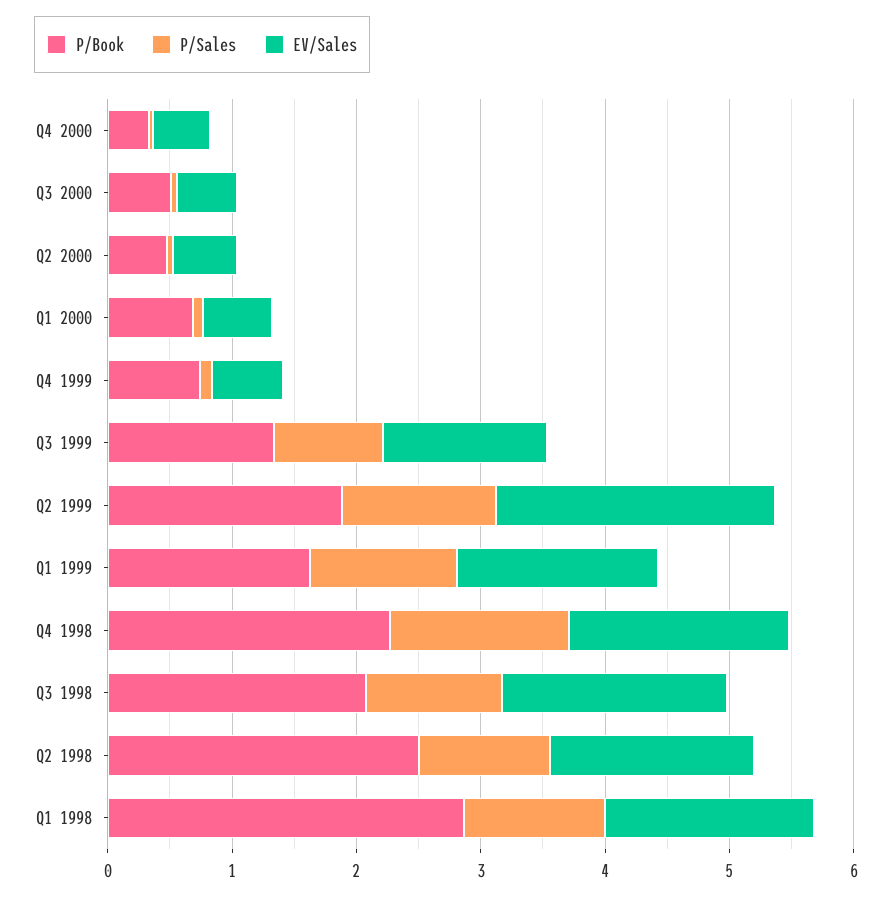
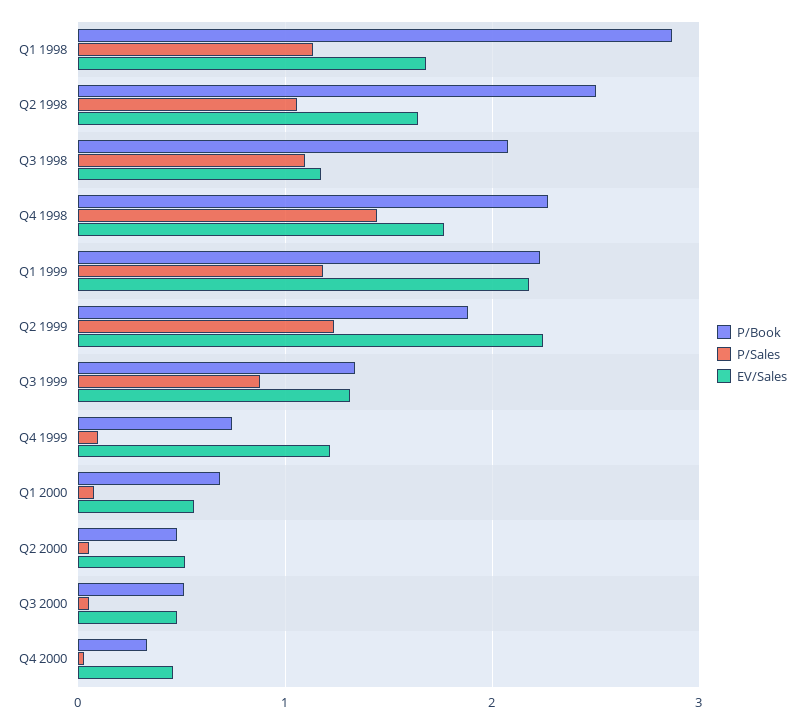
  {
    "P/Book": {
      "Q4 2000": 0.3,
      "Q3 2000": 0.5,
      "Q2 2000": 0.5,
      "Q1 2000": 0.7,
      "Q4 1999": 0.7,
      "Q3 1999": 1.3,
      "Q2 1999": 1.9,
-     "Q1 1999": 1.6,
+     "Q1 1999": 2.2,
      "Q4 1998": 2.3,
      "Q3 1998": 2.1,
      "Q2 1998": 2.5,
      "Q1 1998": 2.9
    },
    "P/Sales": {
      "Q4 2000": 0,
      "Q3 2000": 0.1,
      "Q2 2000": 0.1,
      "Q1 2000": 0.1,
      "Q4 1999": 0.1,
      "Q3 1999": 0.9,
      "Q2 1999": 1.2,
      "Q1 1999": 1.2,
      "Q4 1998": 1.4,
      "Q3 1998": 1.1,
      "Q2 1998": 1.1,
      "Q1 1998": 1.1
    },
    "EV/Sales": {
      "Q4 2000": 0.5,
      "Q3 2000": 0.5,
      "Q2 2000": 0.5,
      "Q1 2000": 0.6,
-     "Q4 1999": 0.6,
+     "Q4 1999": 1.2,
      "Q3 1999": 1.3,
      "Q2 1999": 2.2,
-     "Q1 1999": 1.6,
+     "Q1 1999": 2.2,
      "Q4 1998": 1.8,
-     "Q3 1998": 1.8,
+     "Q3 1998": 1.2,
      "Q2 1998": 1.6,
      "Q1 1998": 1.7
    }
  }

